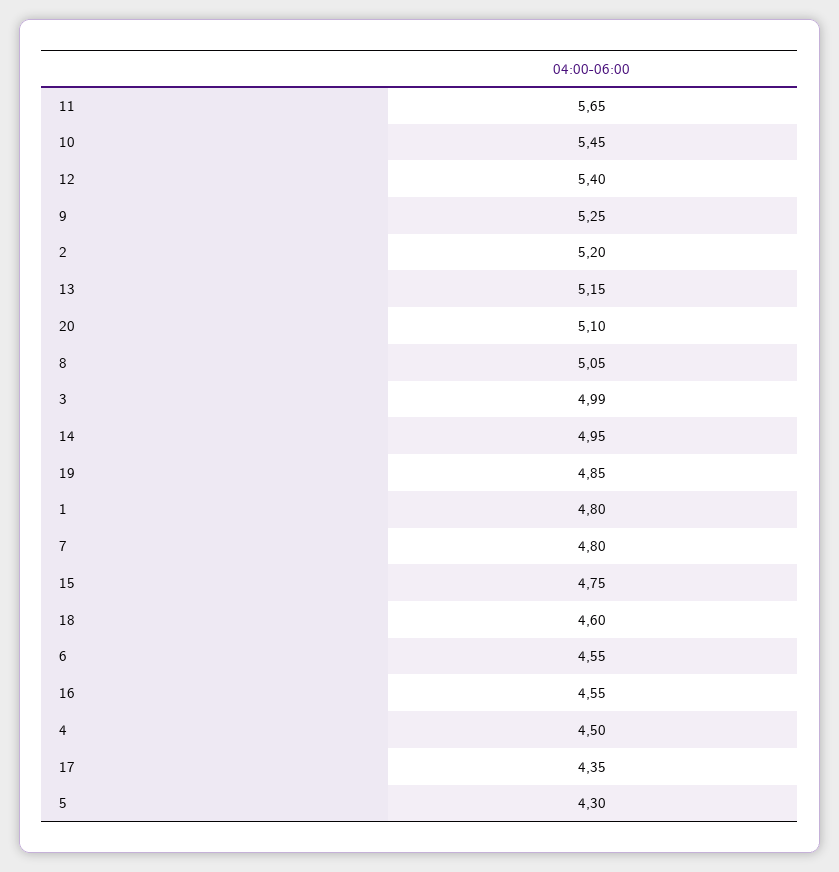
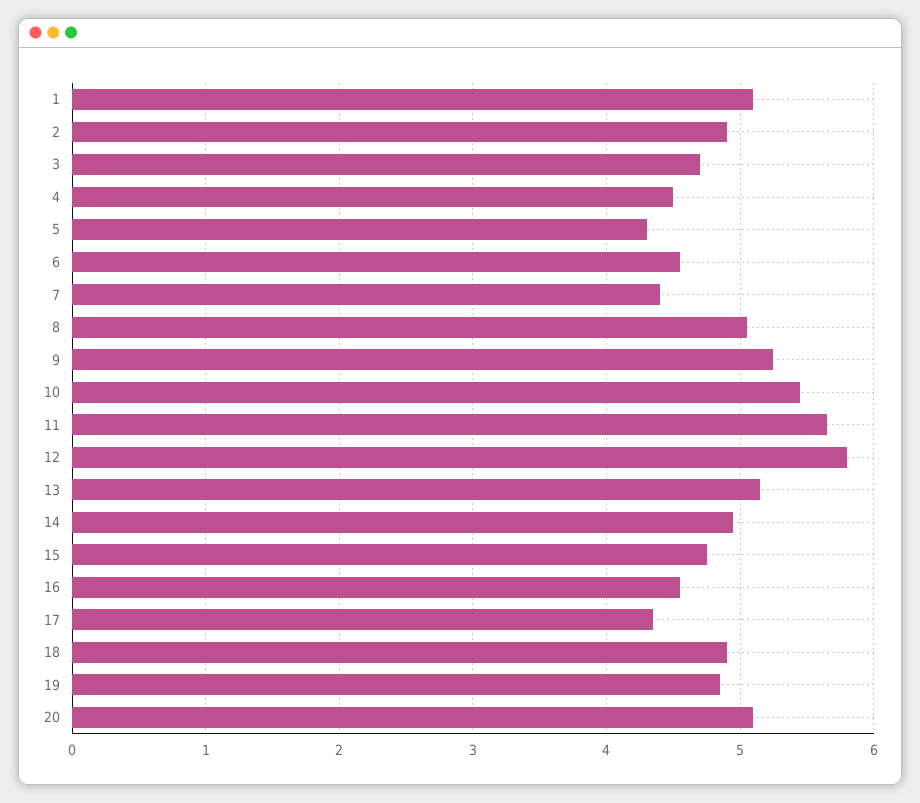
  {
    "11": 5.65,
    "10": 5.45,
-   "12": 5.4,
+   "12": 5.8,
    "9": 5.25,
-   "2": 5.2,
+   "2": 4.9,
    "13": 5.15,
    "20": 5.1,
    "8": 5.05,
-   "3": 4.99,
+   "3": 4.7,
    "14": 4.95,
    "19": 4.85,
-   "1": 4.8,
+   "1": 5.1,
-   "7": 4.8,
+   "7": 4.4,
    "15": 4.75,
-   "18": 4.6,
+   "18": 4.9,
    "6": 4.55,
    "16": 4.55,
    "4": 4.5,
    "17": 4.35,
    "5": 4.3
  }

